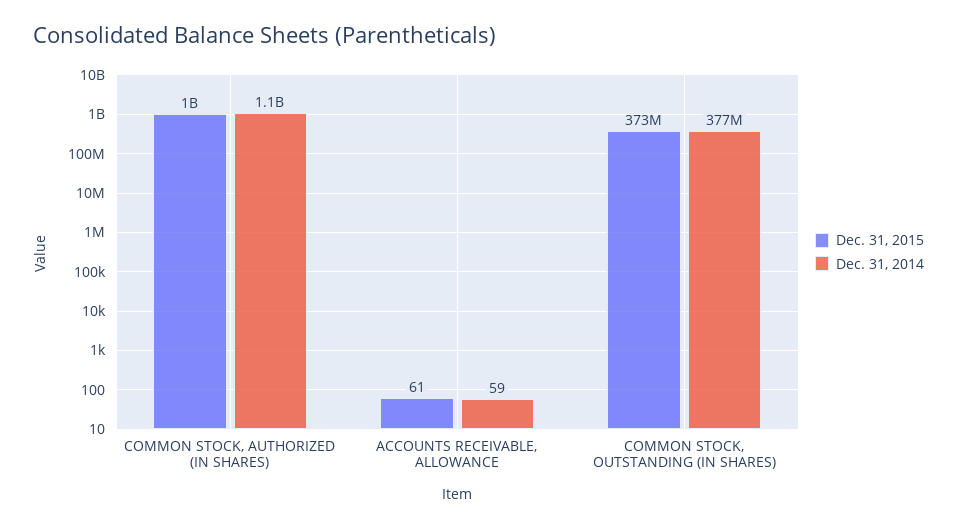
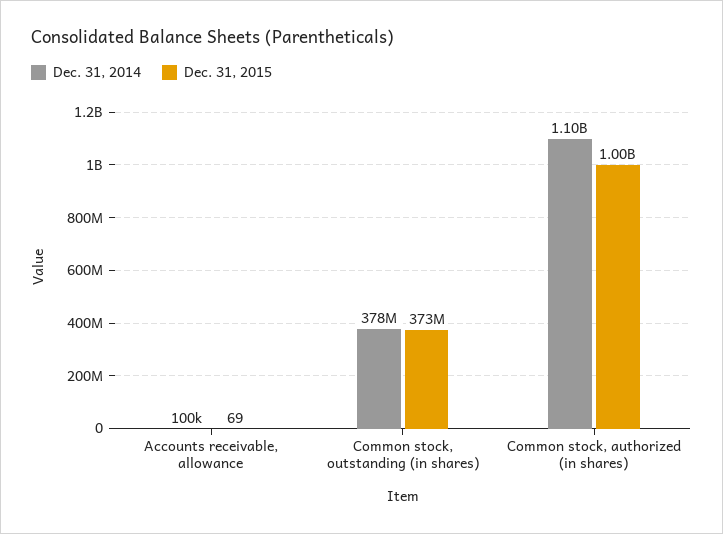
  {
    "Dec. 31, 2015": {
      "COMMON STOCK, AUTHORIZED (IN SHARES)": 1000000000,
-     "ACCOUNTS RECEIVABLE, ALLOWANCE": 61,
+     "ACCOUNTS RECEIVABLE, ALLOWANCE": 69,
      "COMMON STOCK, OUTSTANDING (IN SHARES)": 373000000
    },
    "Dec. 31, 2014": {
      "COMMON STOCK, AUTHORIZED (IN SHARES)": 1100000000,
-     "ACCOUNTS RECEIVABLE, ALLOWANCE": 59,
+     "ACCOUNTS RECEIVABLE, ALLOWANCE": 100000,
-     "COMMON STOCK, OUTSTANDING (IN SHARES)": 377000000
+     "COMMON STOCK, OUTSTANDING (IN SHARES)": 378000000
    }
  }

